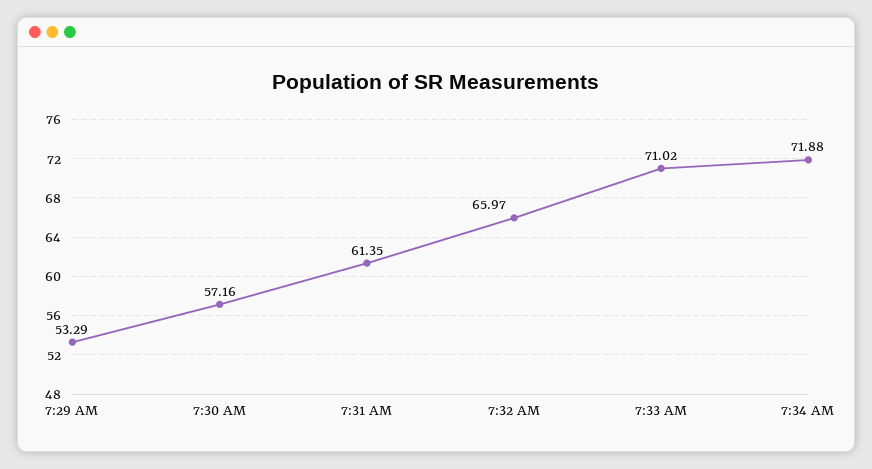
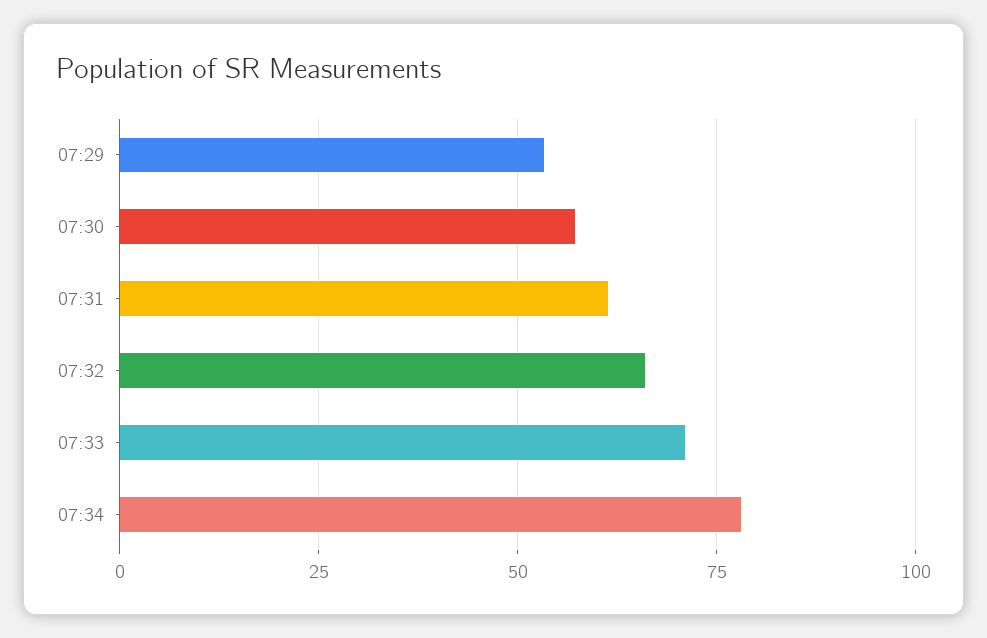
  {
    "7:29 AM": 53.29,
    "7:30 AM": 57.16,
    "7:31 AM": 61.35,
    "7:32 AM": 65.97,
    "7:33 AM": 71.02,
-   "7:34 AM": 71.88
+   "7:34 AM": 77.5
  }

